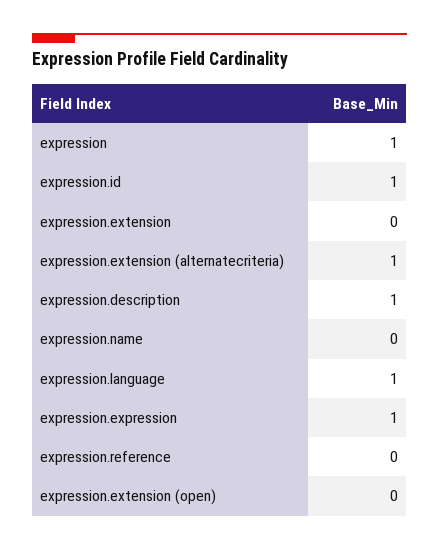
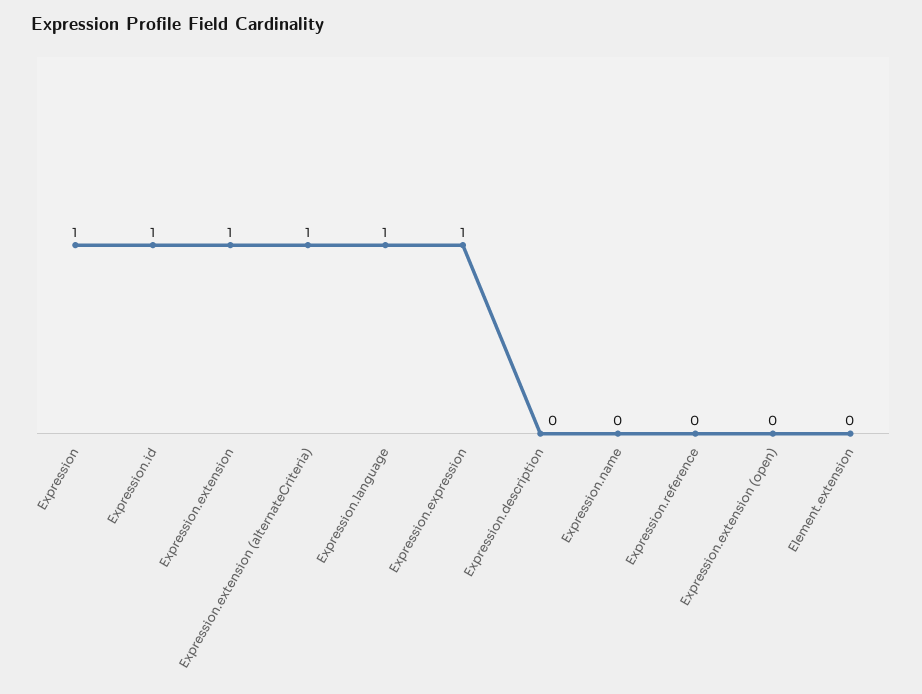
  {
    "expression": 1,
    "expression.id": 1,
-   "expression.extension": 0,
+   "expression.extension": 1,
    "expression.extension (alternatecriteria)": 1,
-   "expression.description": 1,
+   "expression.description": 0,
    "expression.name": 0,
    "expression.language": 1,
    "expression.expression": 1,
    "expression.reference": 0,
-   "expression.extension (open)": 0
+   "expression.extension (open)": 0,
+   "Element.extension": 0
  }

